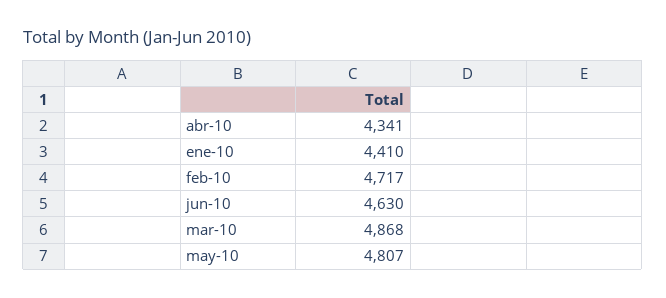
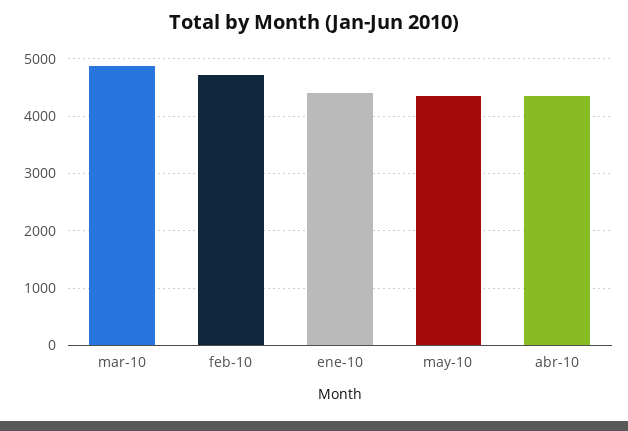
  {
    "abr-10": 4341,
    "ene-10": 4410,
    "feb-10": 4717,
-   "jun-10": 4630,
    "mar-10": 4868,
-   "may-10": 4807
+   "may-10": 4400
  }

